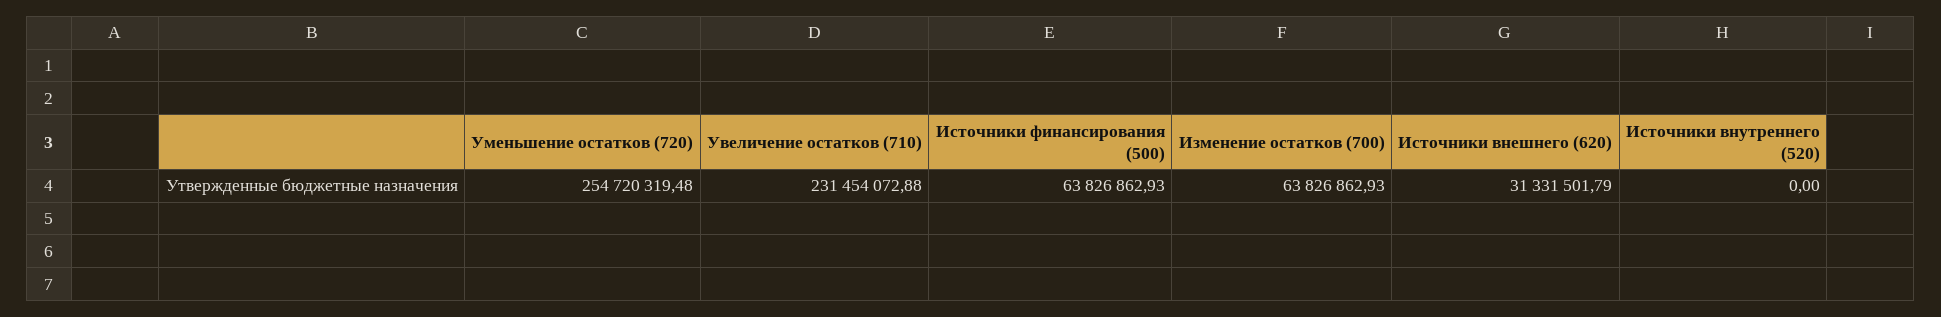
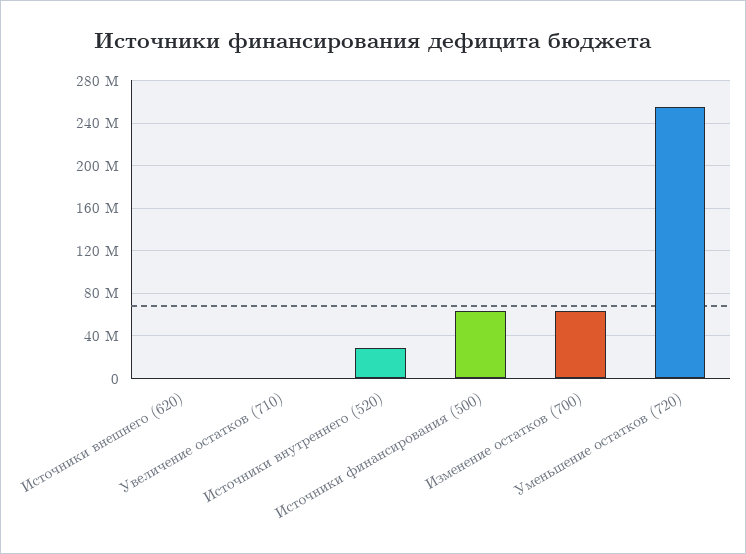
  {
    "Уменьшение остатков (720)": 254720319.48,
-   "Увеличение остатков (710)": 231454072.88,
+   "Увеличение остатков (710)": 0,
    "Источники финансирования (500)": 63826862.93,
    "Изменение остатков (700)": 63826862.93,
-   "Источники внешнего (620)": 31331501.79,
+   "Источники внешнего (620)": 0,
-   "Источники внутреннего (520)": 0
+   "Источники внутреннего (520)": 30000000
  }

